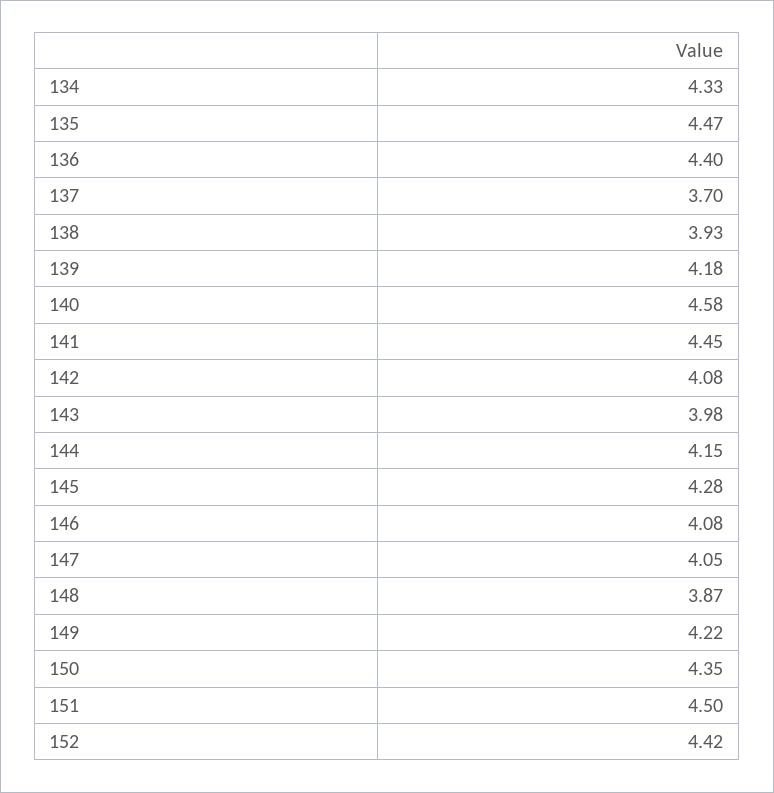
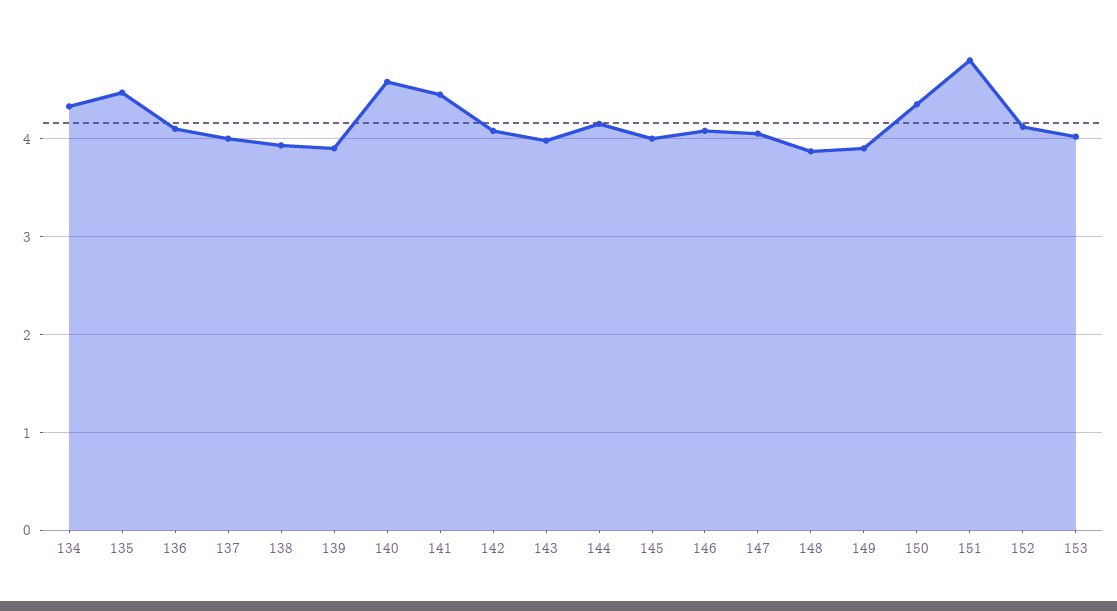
  {
    "134": 4.33,
    "135": 4.47,
-   "136": 4.4,
+   "136": 4.1,
-   "137": 3.7,
+   "137": 4,
    "138": 3.93,
-   "139": 4.18,
+   "139": 3.9,
    "140": 4.58,
    "141": 4.45,
    "142": 4.08,
    "143": 3.98,
    "144": 4.15,
-   "145": 4.28,
+   "145": 4,
    "146": 4.08,
    "147": 4.05,
    "148": 3.87,
-   "149": 4.22,
+   "149": 3.9,
    "150": 4.35,
-   "151": 4.5,
+   "151": 4.8,
-   "152": 4.42
+   "152": 4.1,
+   "153": 4
  }

